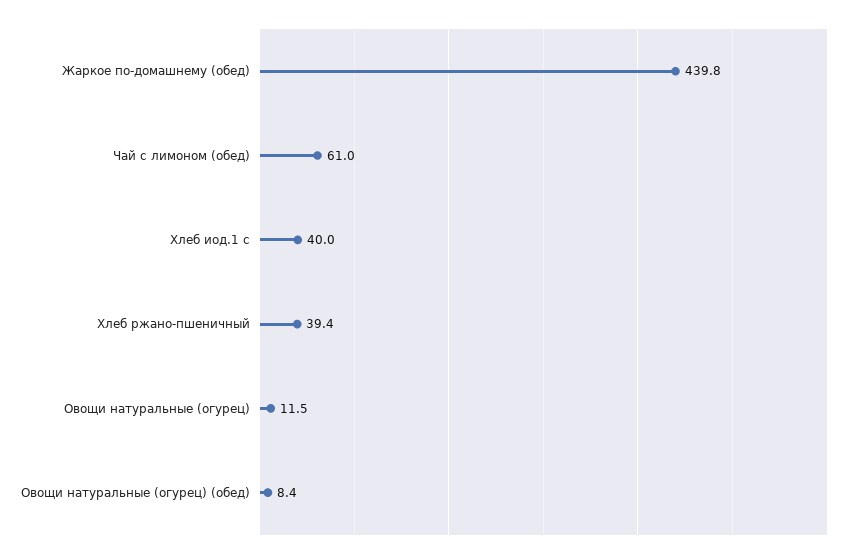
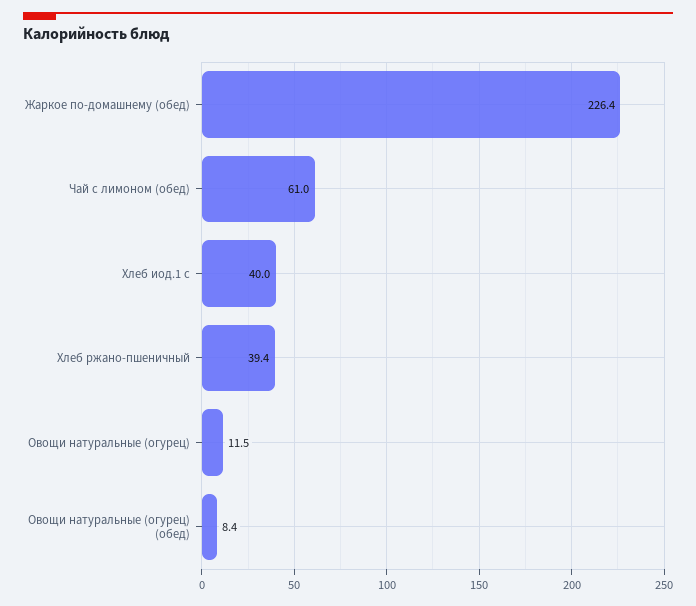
  {
-   "Жаркое по-домашнему (обед)": 439.8,
+   "Жаркое по-домашнему (обед)": 226.4,
    "Чай с лимоном (обед)": 61,
    "Хлеб иод.1 с": 40,
    "Хлеб ржано-пшеничный": 39.4,
    "Овощи натуральные (огурец)": 11.5,
    "Овощи натуральные (огурец) (обед)": 8.4
  }

